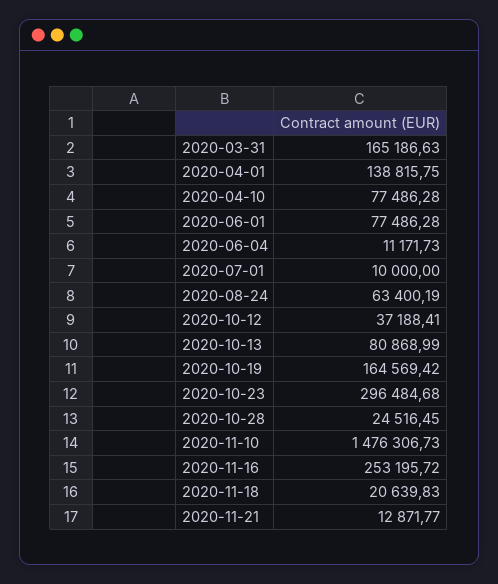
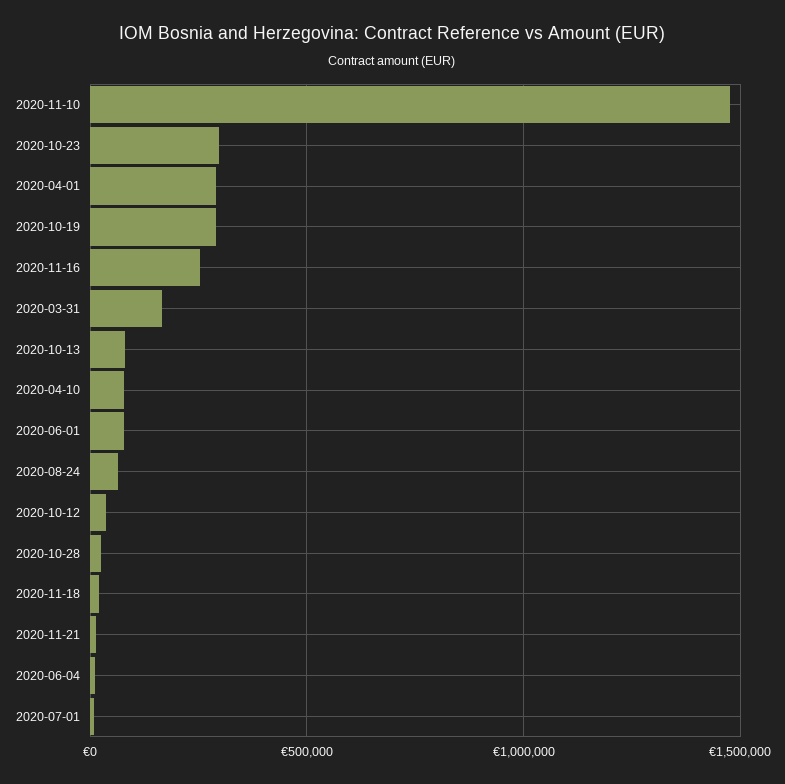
  {
    "2020-03-31": 165186.63,
-   "2020-04-01": 138815.75,
+   "2020-04-01": 300000,
    "2020-04-10": 77486.28,
    "2020-06-01": 77486.28,
    "2020-06-04": 11171.73,
    "2020-07-01": 10000,
    "2020-08-24": 63400.19,
    "2020-10-12": 37188.41,
    "2020-10-13": 80868.99,
-   "2020-10-19": 164569.42,
+   "2020-10-19": 300000,
    "2020-10-23": 296484.68,
    "2020-10-28": 24516.45,
    "2020-11-10": 1476306.73,
    "2020-11-16": 253195.72,
    "2020-11-18": 20639.83,
    "2020-11-21": 12871.77
  }

